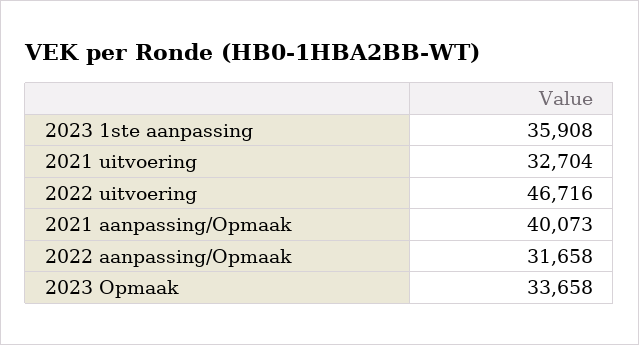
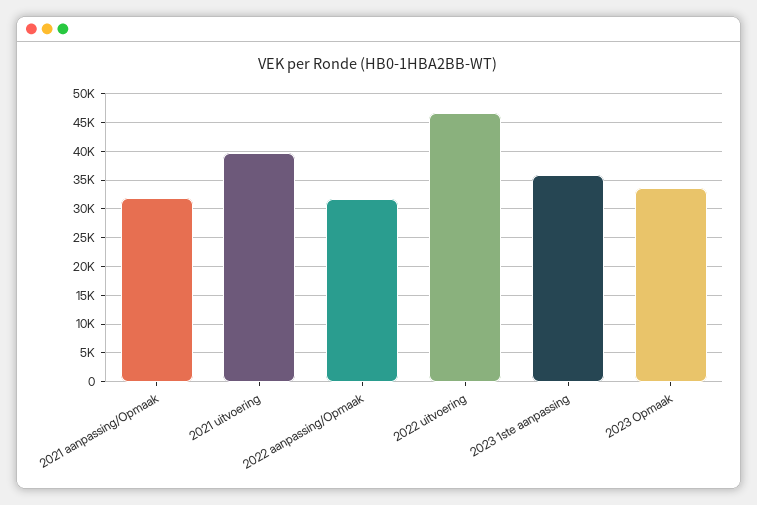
  {
    "2023 1ste aanpassing": 35908,
-   "2021 uitvoering": 32704,
+   "2021 uitvoering": 40000,
    "2022 uitvoering": 46716,
-   "2021 aanpassing/Opmaak": 40073,
+   "2021 aanpassing/Opmaak": 32500,
    "2022 aanpassing/Opmaak": 31658,
    "2023 Opmaak": 33658
  }

